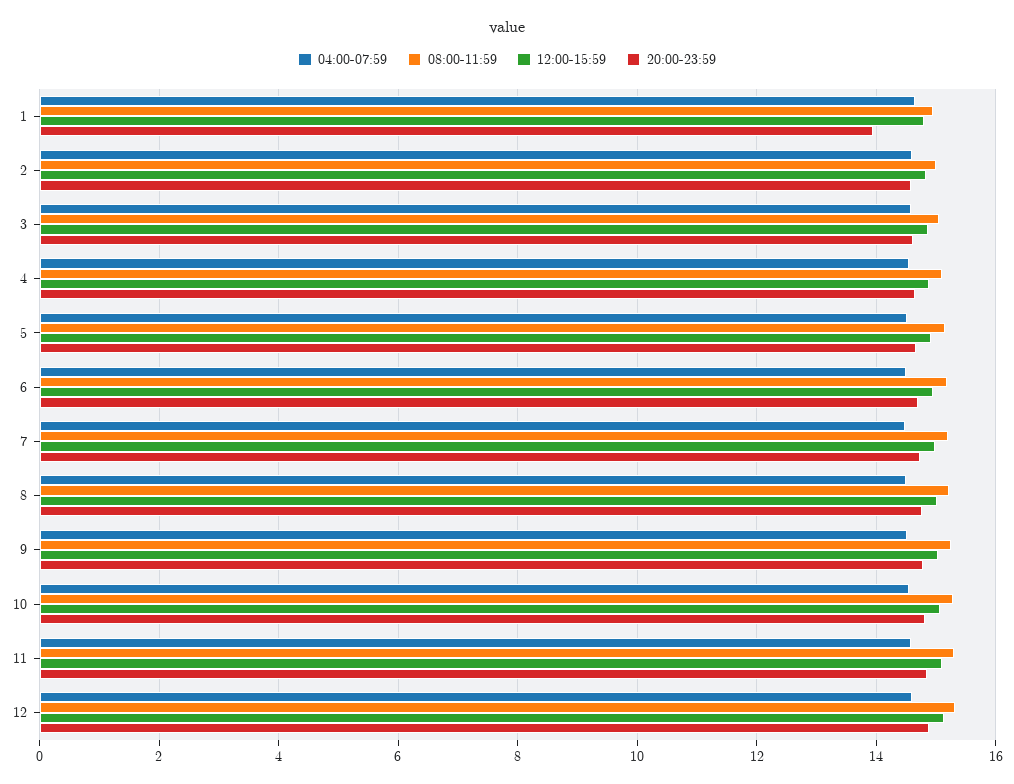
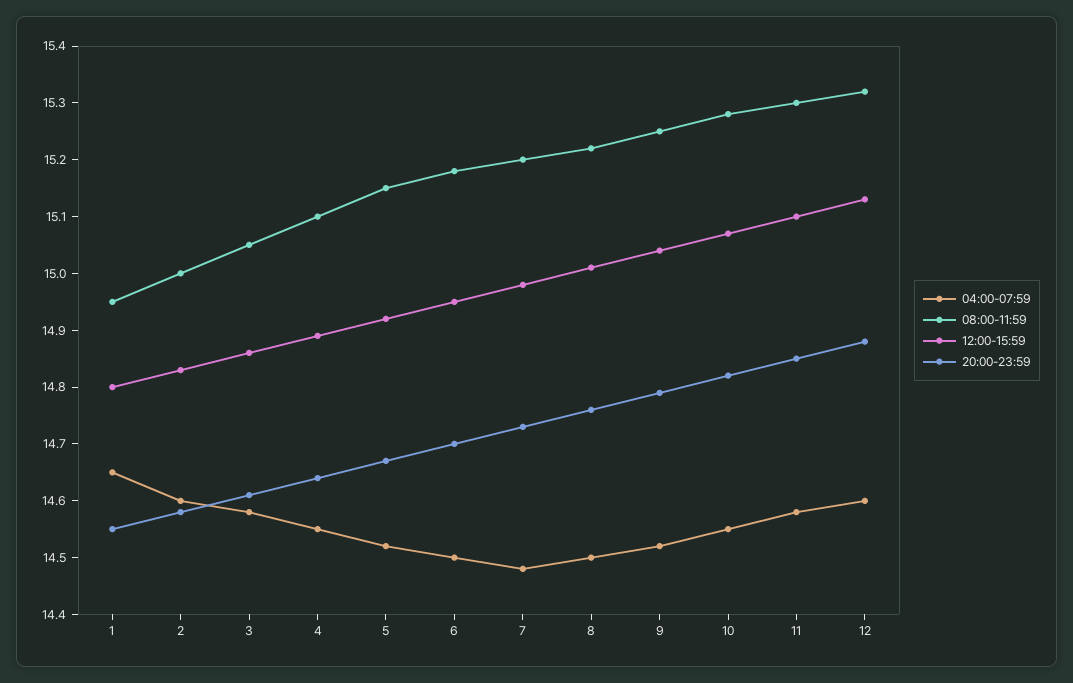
  {
    "04:00-07:59": {
      "1": 14.65,
      "2": 14.6,
      "3": 14.6,
      "4": 14.55,
      "5": 14.5,
      "6": 14.5,
      "7": 14.5,
      "8": 14.5,
      "9": 14.5,
      "10": 14.55,
      "11": 14.6,
      "12": 14.6
    },
    "08:00-11:59": {
      "1": 14.95,
      "2": 15,
      "3": 15.05,
      "4": 15.1,
      "5": 15.15,
      "6": 15.2,
      "7": 15.2,
      "8": 15.2,
      "9": 15.25,
      "10": 15.3,
      "11": 15.3,
      "12": 15.3
    },
    "12:00-15:59": {
      "1": 14.8,
      "2": 14.85,
      "3": 14.85,
      "4": 14.9,
      "5": 14.9,
      "6": 14.95,
      "7": 15,
      "8": 15,
      "9": 15.05,
      "10": 15.05,
      "11": 15.1,
      "12": 15.15
    },
    "20:00-23:59": {
-     "1": 14,
+     "1": 14.55,
      "2": 14.6,
      "3": 14.6,
      "4": 14.65,
      "5": 14.65,
      "6": 14.7,
      "7": 14.75,
      "8": 14.75,
      "9": 14.8,
      "10": 14.8,
      "11": 14.85,
      "12": 14.9
    }
  }

